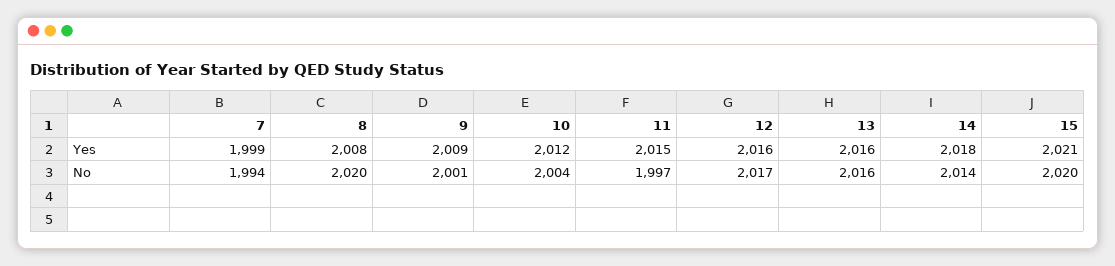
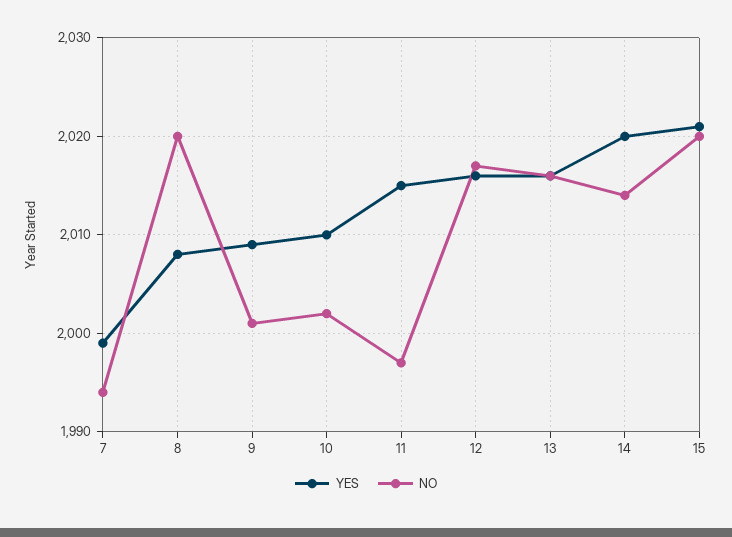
  {
    "Yes": {
      "7": 1999,
      "8": 2008,
      "9": 2009,
-     "10": 2012,
+     "10": 2010,
      "11": 2015,
      "12": 2016,
      "13": 2016,
-     "14": 2018,
+     "14": 2020,
      "15": 2021
    },
    "No": {
      "7": 1994,
      "8": 2020,
      "9": 2001,
-     "10": 2004,
+     "10": 2002,
      "11": 1997,
      "12": 2017,
      "13": 2016,
      "14": 2014,
      "15": 2020
    }
  }

